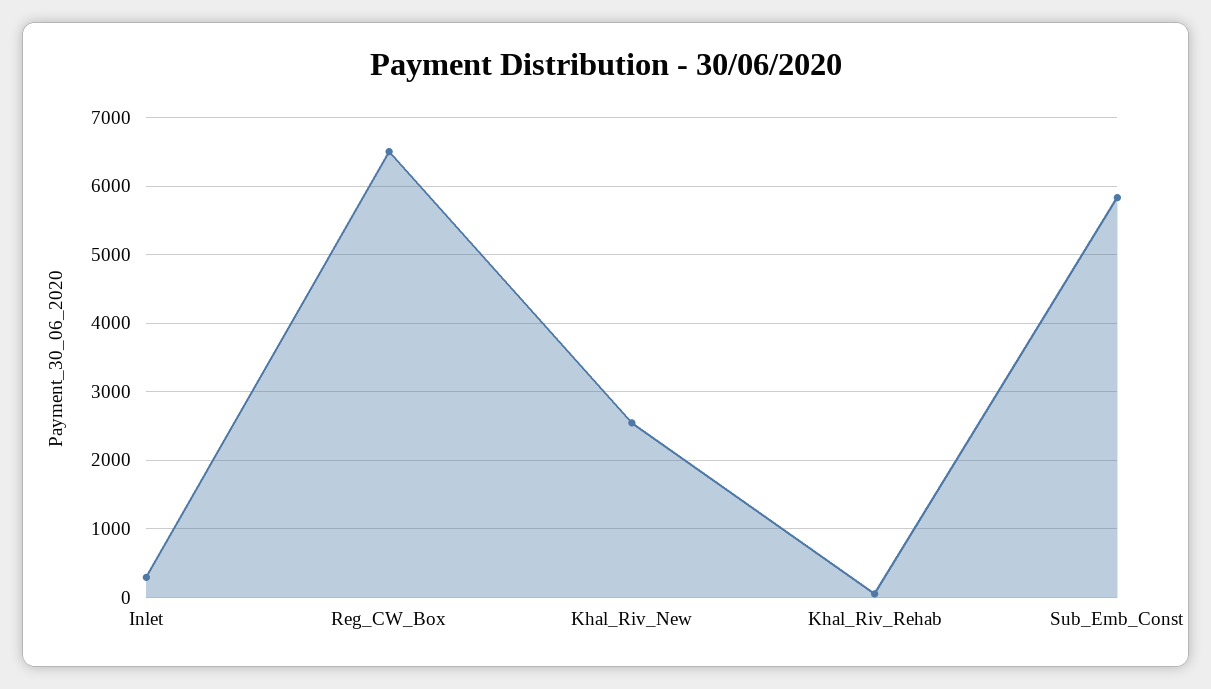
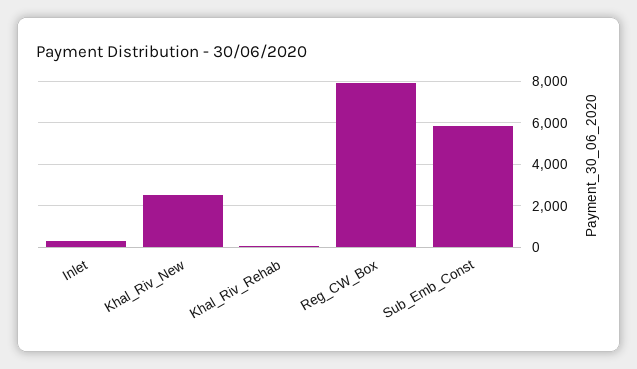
  {
    "Inlet": 300,
-   "Reg_CW_Box": 6500,
+   "Reg_CW_Box": 8000,
    "Khal_Riv_New": 2500,
    "Khal_Riv_Rehab": 100,
    "Sub_Emb_Const": 5800
  }

